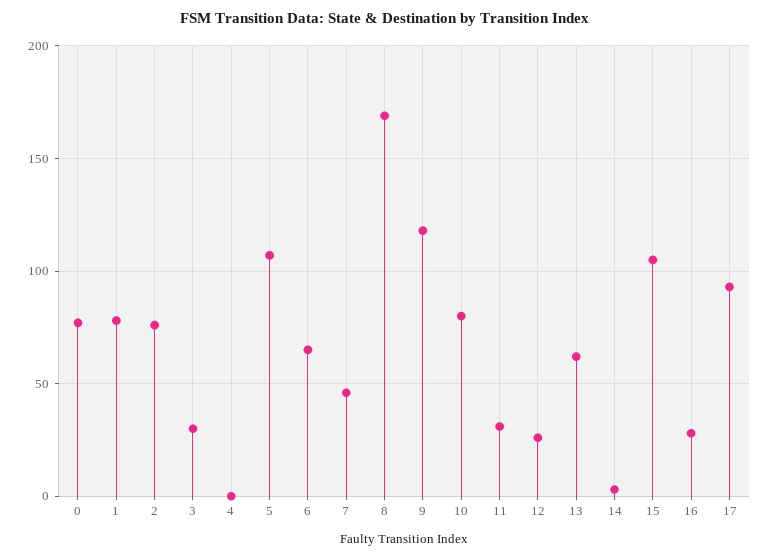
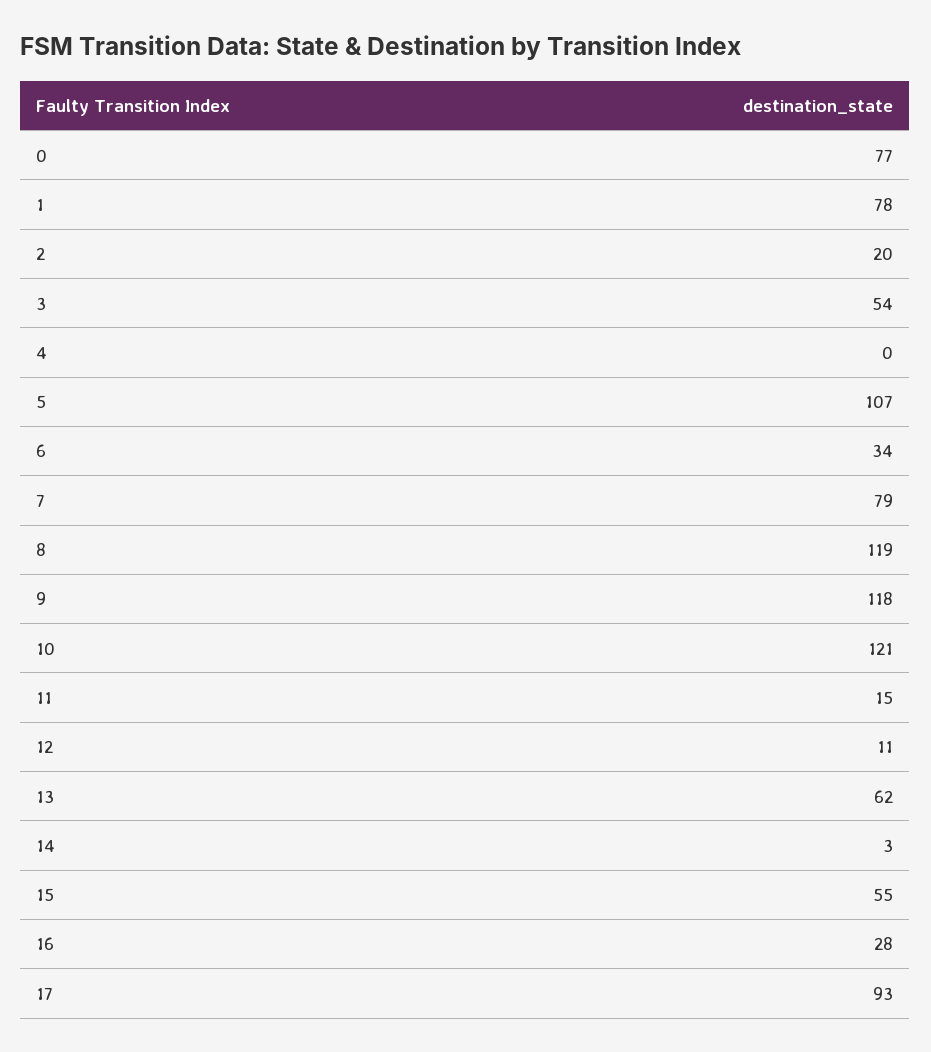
  {
    "0": 77,
    "1": 78,
-   "2": 75,
+   "2": 20,
-   "3": 30,
+   "3": 54,
    "4": 0,
    "5": 107,
-   "6": 65,
+   "6": 34,
-   "7": 45,
+   "7": 79,
-   "8": 170,
+   "8": 119,
    "9": 118,
-   "10": 80,
+   "10": 121,
-   "11": 30,
+   "11": 15,
-   "12": 25,
+   "12": 11,
    "13": 62,
    "14": 3,
-   "15": 105,
+   "15": 55,
    "16": 28,
    "17": 93
  }

